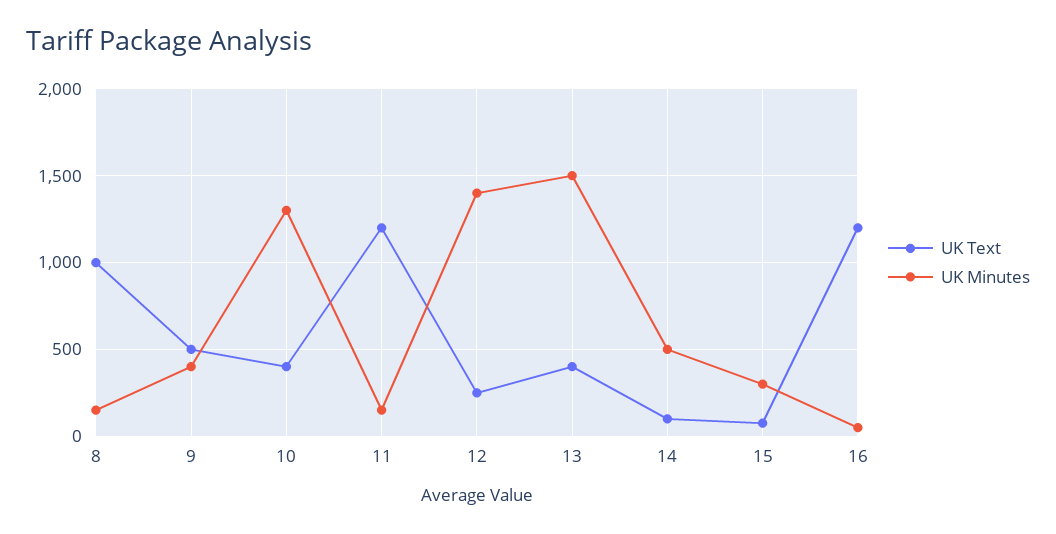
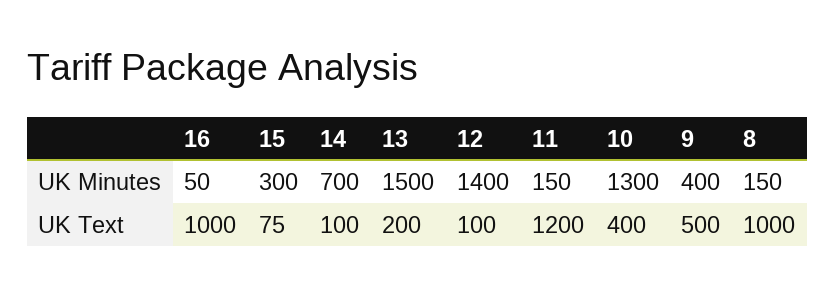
  {
    "UK Text": {
      "8": 1000,
      "9": 500,
      "10": 400,
      "11": 1200,
-     "12": 250,
+     "12": 100,
-     "13": 400,
+     "13": 200,
      "14": 100,
      "15": 75,
-     "16": 1200
+     "16": 1000
    },
    "UK Minutes": {
      "8": 150,
      "9": 400,
      "10": 1300,
      "11": 150,
      "12": 1400,
      "13": 1500,
-     "14": 500,
+     "14": 700,
      "15": 300,
      "16": 50
    }
  }

